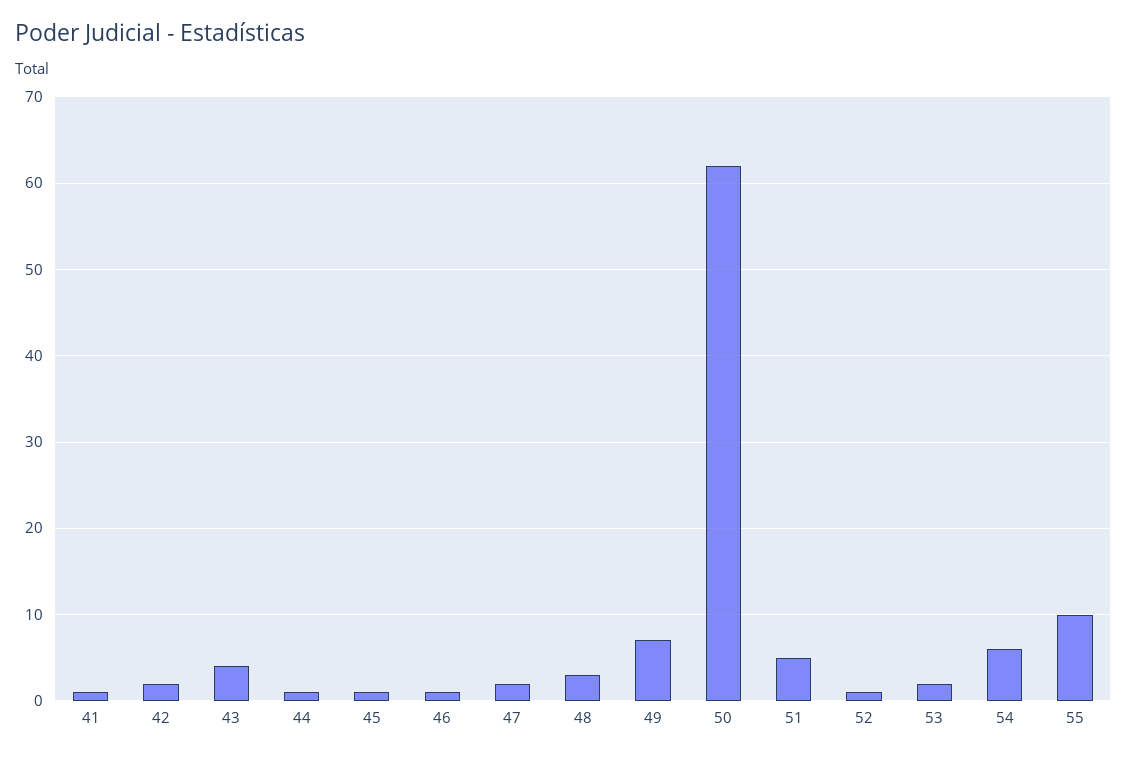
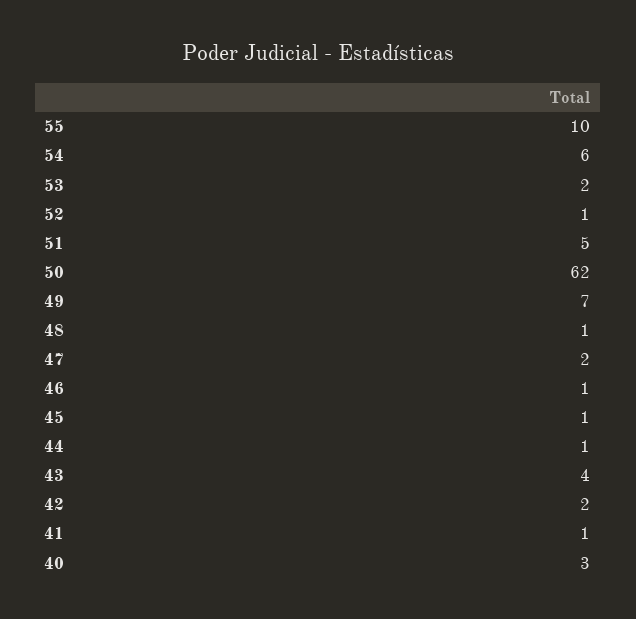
  {
    "41": 1,
    "42": 2,
    "43": 4,
    "44": 1,
    "45": 1,
    "46": 1,
    "47": 2,
-   "48": 3,
+   "48": 1,
    "49": 7,
    "50": 62,
    "51": 5,
    "52": 1,
    "53": 2,
    "54": 6,
-   "55": 10
+   "55": 10,
+   "40": 3
  }

